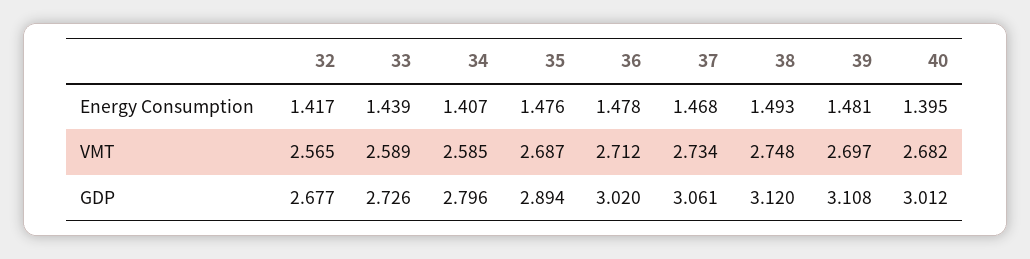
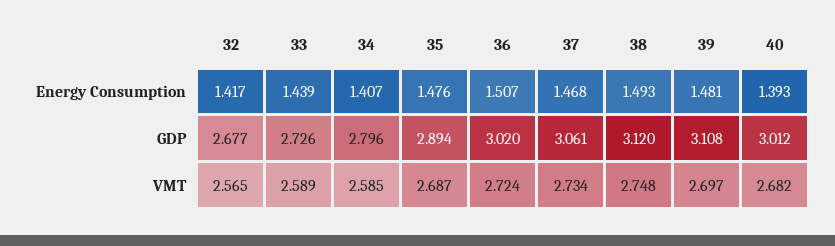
  {
    "32": {
      "Energy Consumption": 1.417,
      "VMT": 2.565,
      "GDP": 2.677
    },
    "33": {
      "Energy Consumption": 1.439,
      "VMT": 2.589,
      "GDP": 2.726
    },
    "34": {
      "Energy Consumption": 1.407,
      "VMT": 2.585,
      "GDP": 2.796
    },
    "35": {
      "Energy Consumption": 1.476,
      "VMT": 2.687,
      "GDP": 2.894
    },
    "36": {
-     "Energy Consumption": 1.478,
+     "Energy Consumption": 1.507,
-     "VMT": 2.712,
+     "VMT": 2.724,
      "GDP": 3.02
    },
    "37": {
      "Energy Consumption": 1.468,
      "VMT": 2.734,
      "GDP": 3.061
    },
    "38": {
      "Energy Consumption": 1.493,
      "VMT": 2.748,
      "GDP": 3.12
    },
    "39": {
      "Energy Consumption": 1.481,
      "VMT": 2.697,
      "GDP": 3.108
    },
    "40": {
-     "Energy Consumption": 1.395,
+     "Energy Consumption": 1.393,
      "VMT": 2.682,
      "GDP": 3.012
    }
  }

